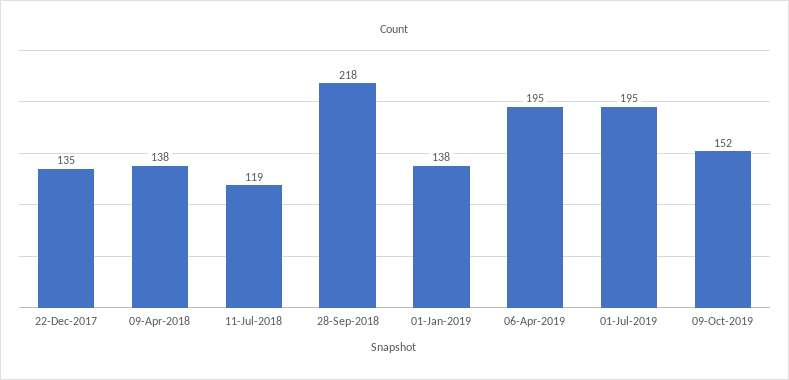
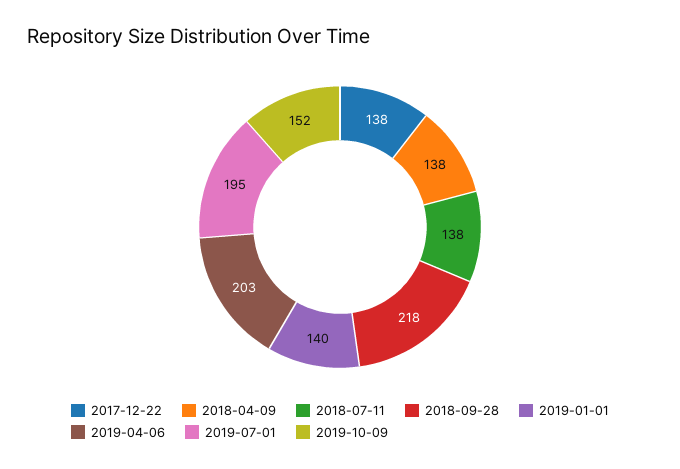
  {
-   "22-Dec-2017": 135,
+   "22-Dec-2017": 138,
    "09-Apr-2018": 138,
-   "11-Jul-2018": 119,
+   "11-Jul-2018": 138,
    "28-Sep-2018": 218,
-   "01-Jan-2019": 138,
+   "01-Jan-2019": 140,
-   "06-Apr-2019": 195,
+   "06-Apr-2019": 203,
    "01-Jul-2019": 195,
    "09-Oct-2019": 152
  }

